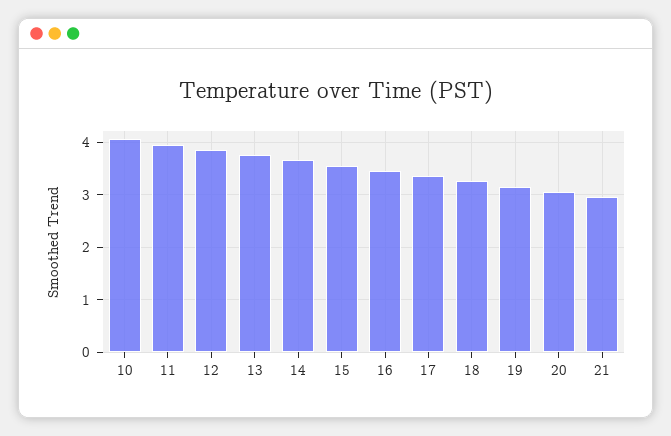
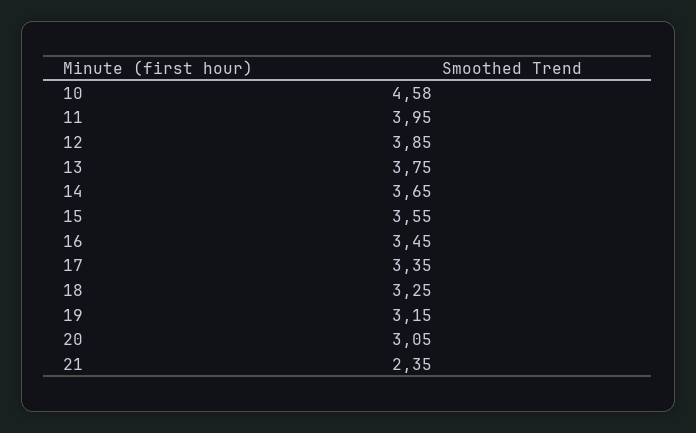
  {
-   "10": 4,
+   "10": 4.58,
    "11": 3.95,
    "12": 3.85,
    "13": 3.75,
    "14": 3.65,
    "15": 3.55,
    "16": 3.45,
    "17": 3.35,
    "18": 3.25,
    "19": 3.15,
    "20": 3.05,
-   "21": 3
+   "21": 2.35
  }

